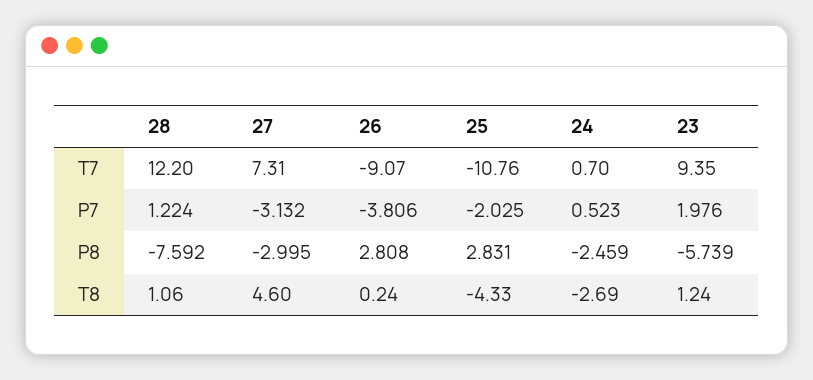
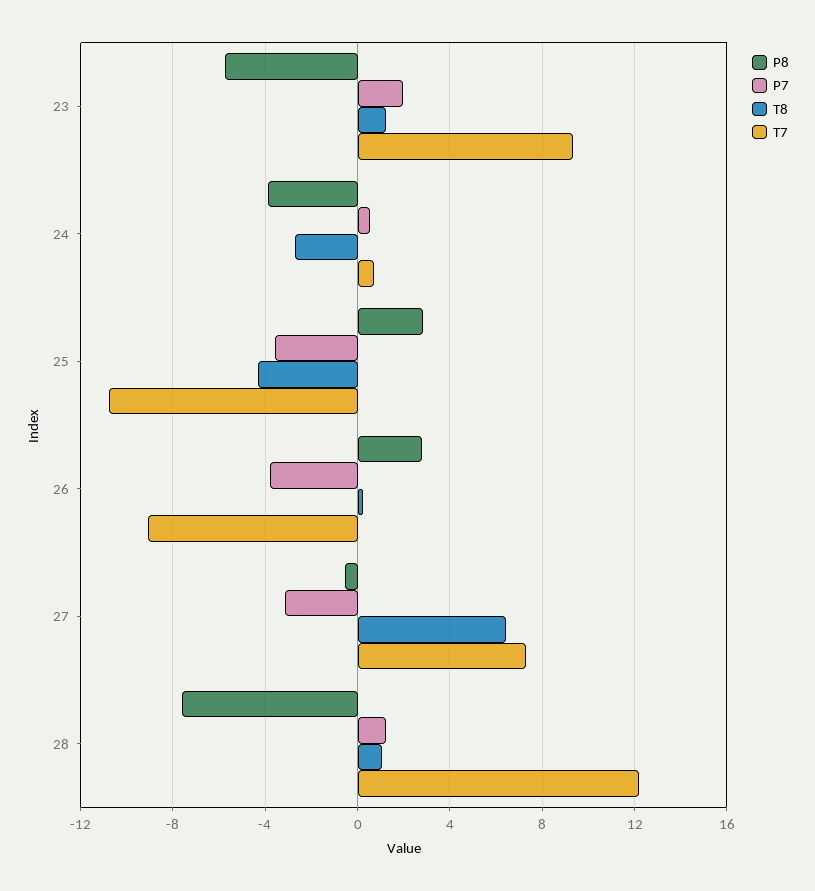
  {
    "T7": {
      "28": 12.2,
      "27": 7.31,
      "26": -9.07,
      "25": -10.76,
      "24": 0.7,
      "23": 9.35
    },
    "P7": {
      "28": 1.224,
      "27": -3.132,
      "26": -3.806,
-     "25": -2.025,
+     "25": -3.5,
      "24": 0.523,
      "23": 1.976
    },
    "P8": {
      "28": -7.592,
-     "27": -2.995,
+     "27": -0.5,
      "26": 2.808,
      "25": 2.831,
-     "24": -2.459,
+     "24": -4,
      "23": -5.739
    },
    "T8": {
      "28": 1.06,
-     "27": 4.6,
+     "27": 6.5,
      "26": 0.24,
      "25": -4.33,
      "24": -2.69,
      "23": 1.24
    }
  }

